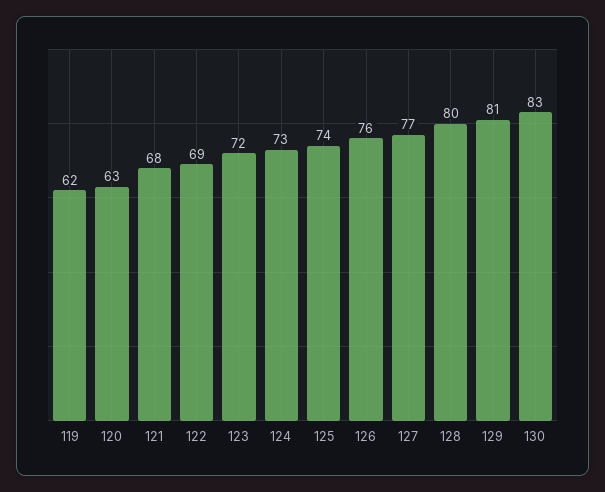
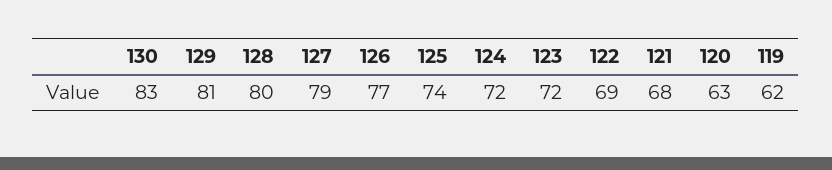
  {
    "119": 62,
    "120": 63,
    "121": 68,
    "122": 69,
    "123": 72,
-   "124": 73,
+   "124": 72,
    "125": 74,
-   "126": 76,
+   "126": 77,
-   "127": 77,
+   "127": 79,
    "128": 80,
    "129": 81,
    "130": 83
  }

